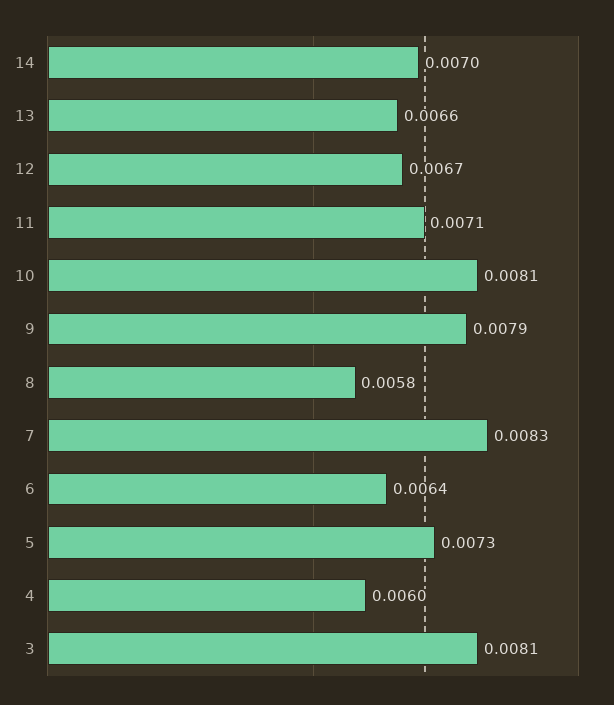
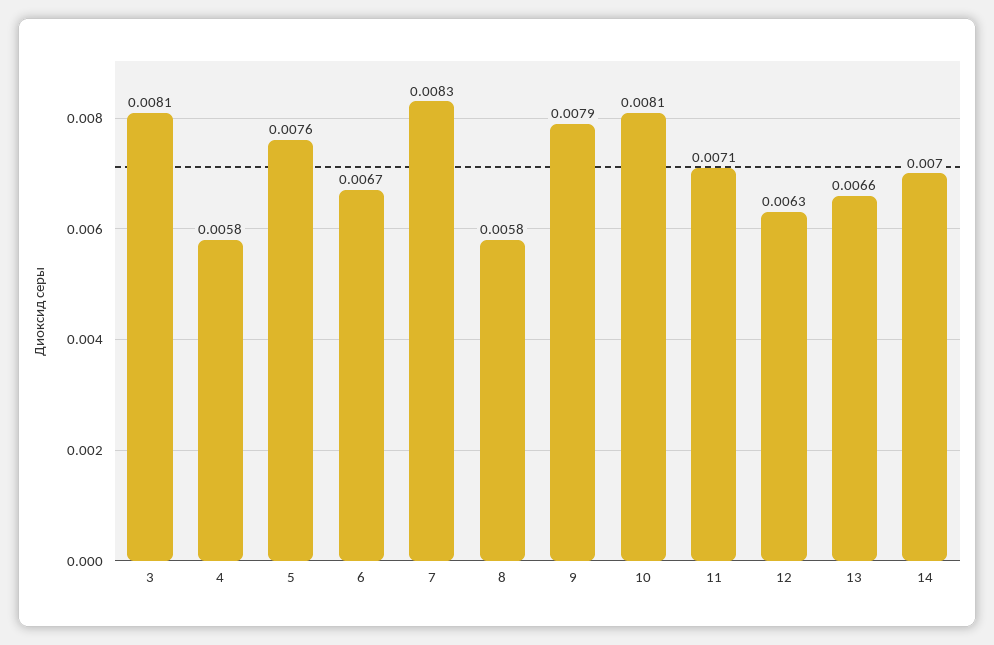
  {
    "14": 0.007,
    "13": 0.0066,
-   "12": 0.0067,
+   "12": 0.0063,
    "11": 0.0071,
    "10": 0.0081,
    "9": 0.0079,
    "8": 0.0058,
    "7": 0.0083,
-   "6": 0.0064,
+   "6": 0.0067,
-   "5": 0.0073,
+   "5": 0.0076,
-   "4": 0.006,
+   "4": 0.0058,
    "3": 0.0081
  }

